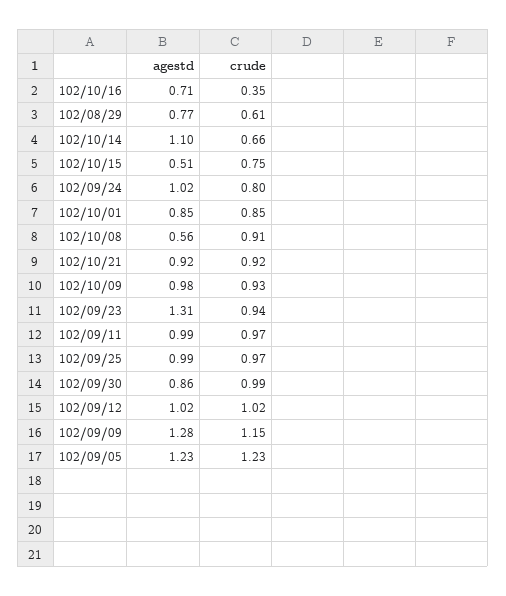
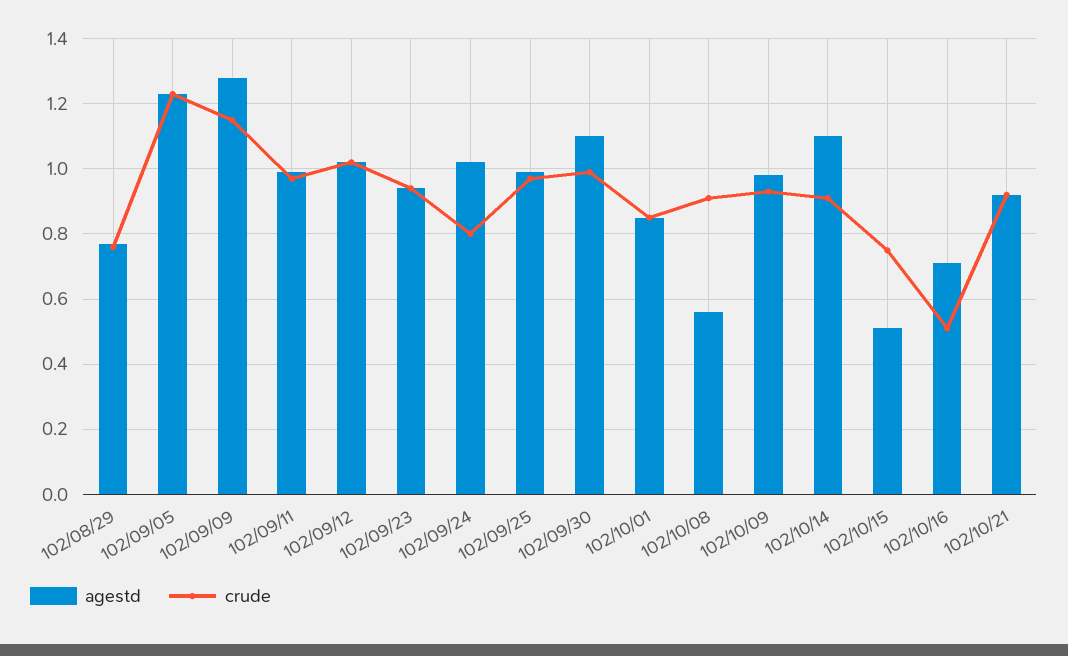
  {
    "agestd": {
      "102/10/16": 0.71,
      "102/08/29": 0.77,
      "102/10/14": 1.1,
      "102/10/15": 0.51,
      "102/09/24": 1.02,
      "102/10/01": 0.85,
      "102/10/08": 0.56,
      "102/10/21": 0.92,
      "102/10/09": 0.98,
-     "102/09/23": 1.31,
+     "102/09/23": 0.95,
      "102/09/11": 0.99,
      "102/09/25": 0.99,
-     "102/09/30": 0.86,
+     "102/09/30": 1.1,
      "102/09/12": 1.02,
      "102/09/09": 1.28,
      "102/09/05": 1.23
    },
    "crude": {
-     "102/10/16": 0.35,
+     "102/10/16": 0.5,
-     "102/08/29": 0.61,
+     "102/08/29": 0.75,
-     "102/10/14": 0.66,
+     "102/10/14": 0.9,
      "102/10/15": 0.75,
      "102/09/24": 0.8,
      "102/10/01": 0.85,
      "102/10/08": 0.91,
      "102/10/21": 0.92,
      "102/10/09": 0.93,
      "102/09/23": 0.94,
      "102/09/11": 0.97,
      "102/09/25": 0.97,
      "102/09/30": 0.99,
      "102/09/12": 1.02,
      "102/09/09": 1.15,
      "102/09/05": 1.23
    }
  }

